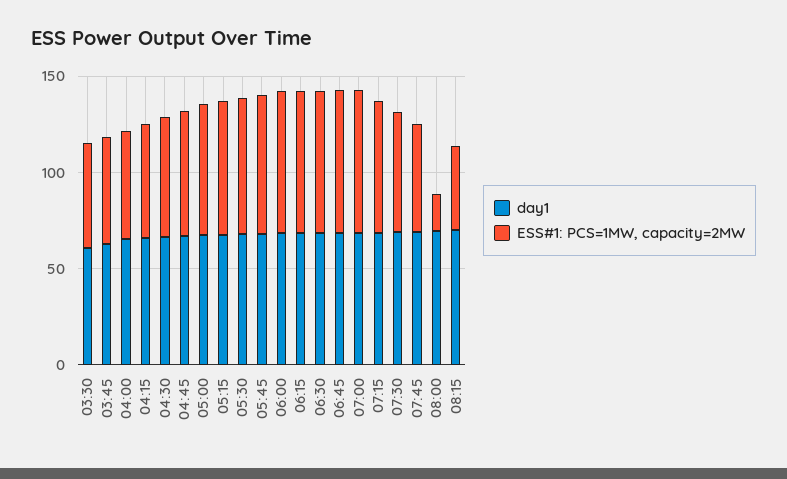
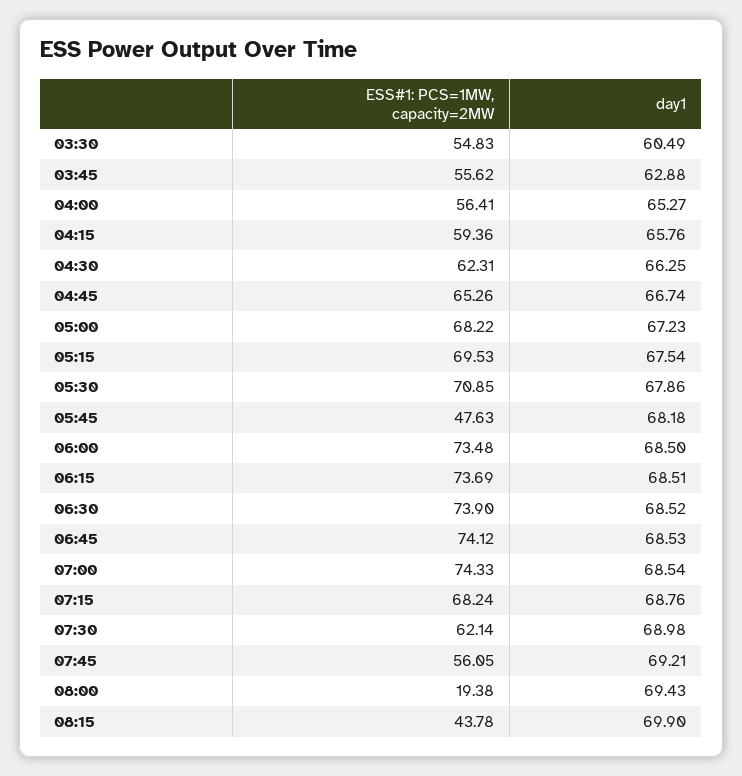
  {
    "day1": {
      "03:30": 60.49,
      "03:45": 62.88,
      "04:00": 65.27,
      "04:15": 65.76,
      "04:30": 66.25,
      "04:45": 66.74,
      "05:00": 67.23,
      "05:15": 67.54,
      "05:30": 67.86,
      "05:45": 68.18,
      "06:00": 68.5,
      "06:15": 68.51,
      "06:30": 68.52,
      "06:45": 68.53,
      "07:00": 68.54,
      "07:15": 68.76,
      "07:30": 68.98,
      "07:45": 69.21,
      "08:00": 69.43,
      "08:15": 69.9
    },
    "ESS#1: PCS=1MW, capacity=2MW": {
      "03:30": 54.83,
      "03:45": 55.62,
      "04:00": 56.41,
      "04:15": 59.36,
      "04:30": 62.31,
      "04:45": 65.26,
      "05:00": 68.22,
      "05:15": 69.53,
      "05:30": 70.85,
-     "05:45": 70,
+     "05:45": 47.63,
      "06:00": 73.48,
      "06:15": 73.69,
      "06:30": 73.9,
      "06:45": 74.12,
      "07:00": 74.33,
      "07:15": 68.24,
      "07:30": 62.14,
      "07:45": 56.05,
      "08:00": 19.38,
      "08:15": 43.78
    }
  }

